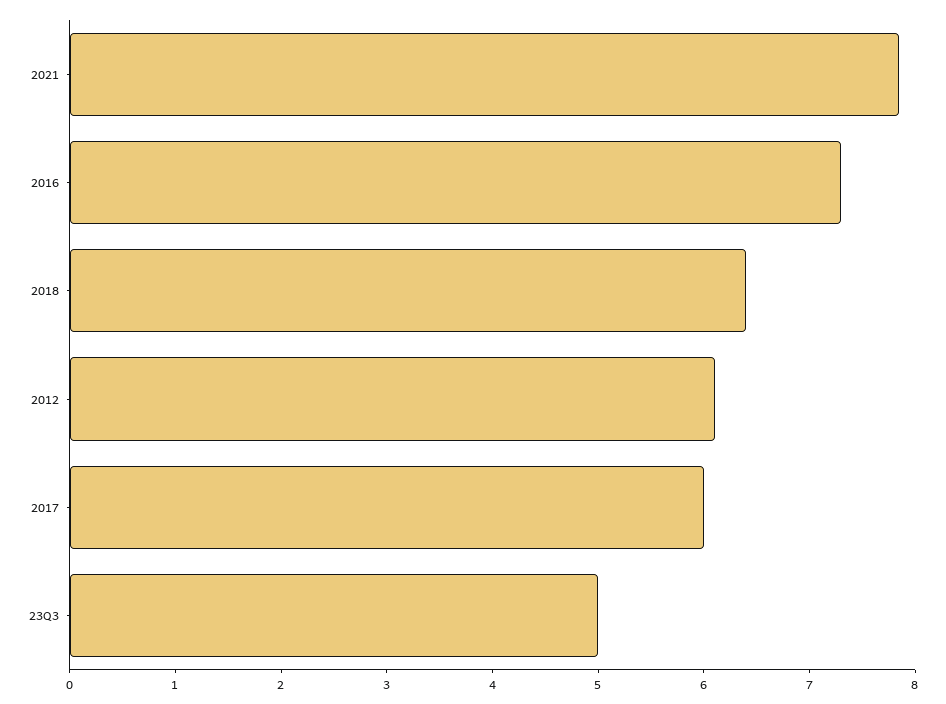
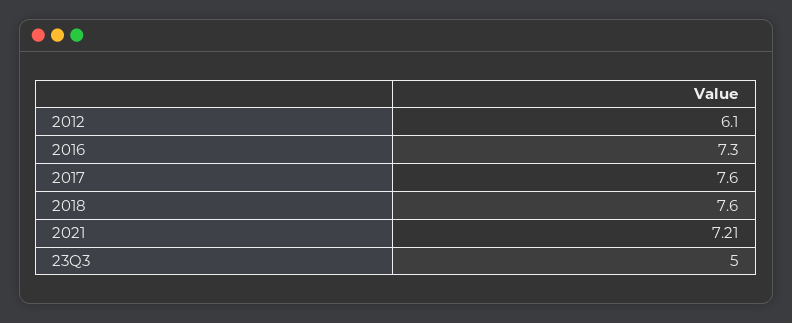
  {
-   "2021": 7.8,
+   "2021": 7.21,
    "2016": 7.3,
-   "2018": 6.4,
+   "2018": 7.6,
    "2012": 6.1,
-   "2017": 6,
+   "2017": 7.6,
    "23Q3": 5
  }

